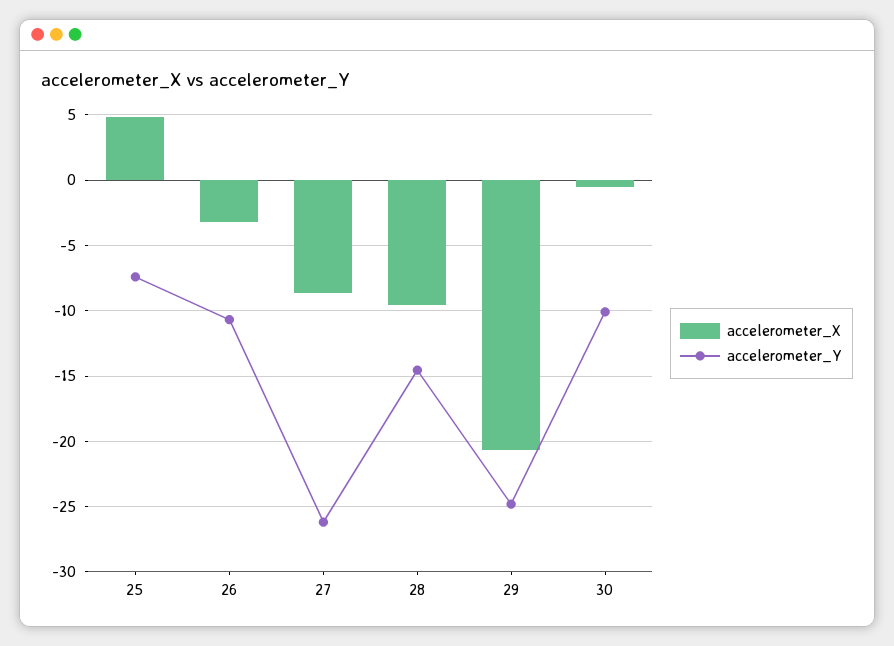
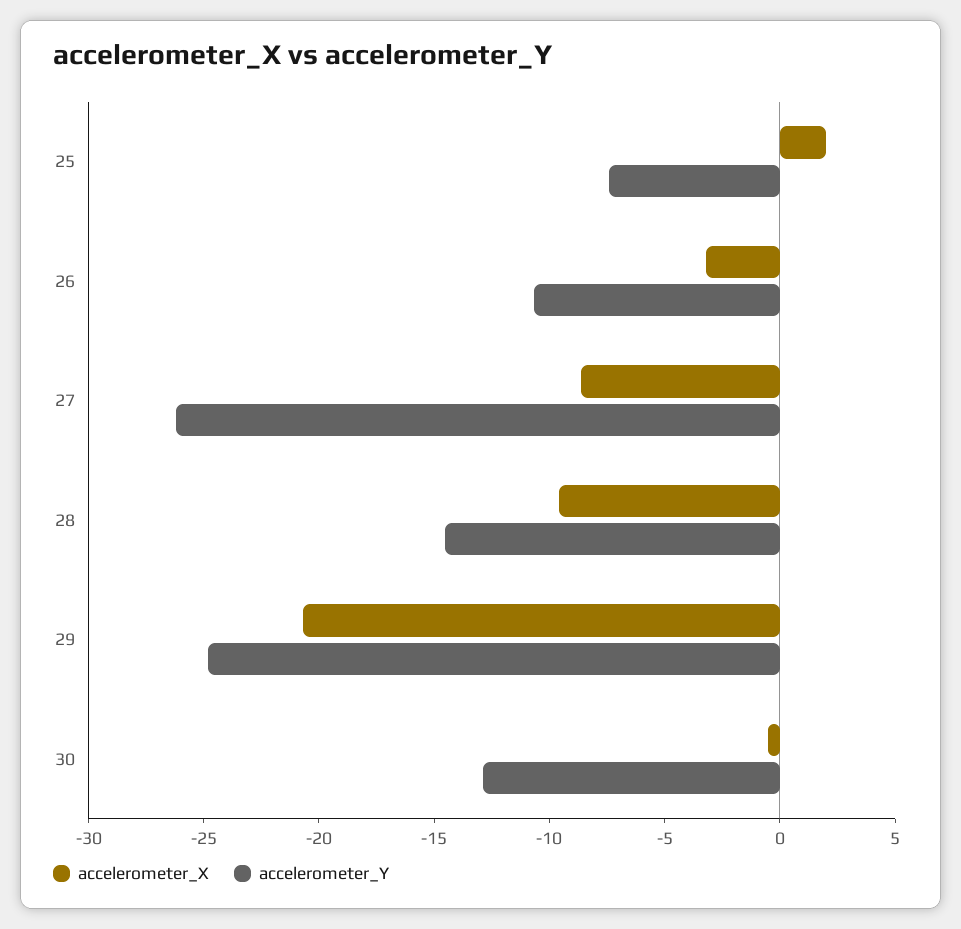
  {
    "accelerometer_X": {
-     "25": 5,
+     "25": 2,
      "26": -3,
      "27": -8.5,
      "28": -9.5,
      "29": -20.5,
      "30": -0.5
    },
    "accelerometer_Y": {
      "25": -7.5,
      "26": -10.5,
      "27": -26,
      "28": -14.5,
      "29": -25,
-     "30": -10
+     "30": -13
    }
  }

